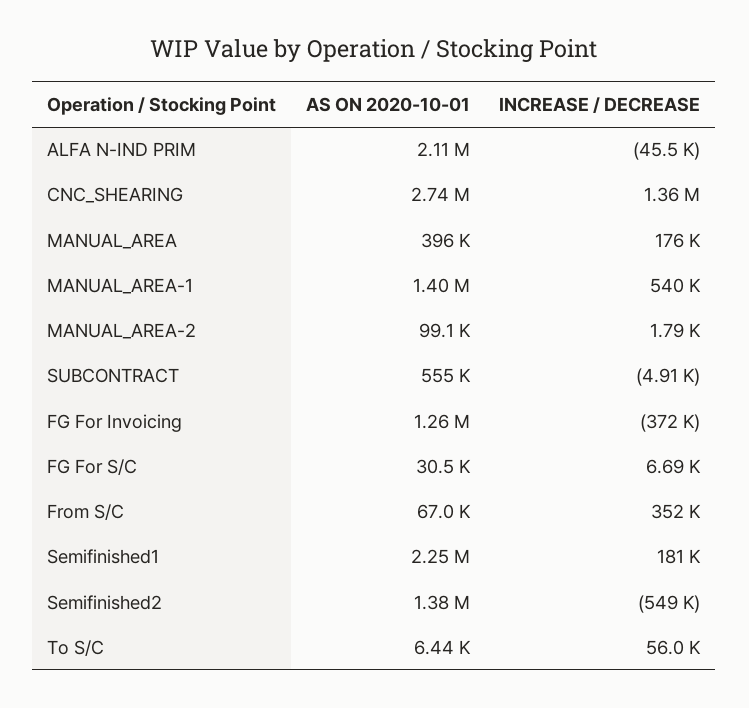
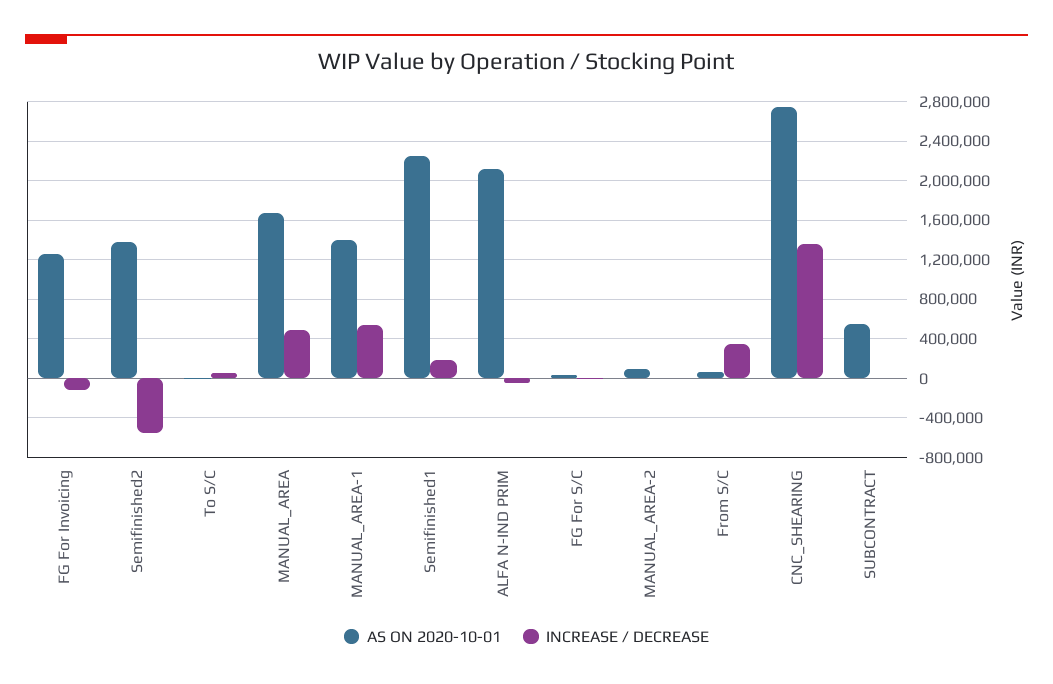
  {
    "AS ON 2020-10-01": {
      "ALFA N-IND PRIM": 2110000,
      "CNC_SHEARING": 2740000,
-     "MANUAL_AREA": 396000,
+     "MANUAL_AREA": 1700000,
      "MANUAL_AREA-1": 1400000,
      "MANUAL_AREA-2": 99100,
      "SUBCONTRACT": 555000,
      "FG For Invoicing": 1260000,
      "FG For S/C": 30500,
      "From S/C": 67000,
      "Semifinished1": 2250000,
      "Semifinished2": 1380000,
      "To S/C": 6440
    },
    "INCREASE / DECREASE": {
      "ALFA N-IND PRIM": -45500,
      "CNC_SHEARING": 1360000,
-     "MANUAL_AREA": 176000,
+     "MANUAL_AREA": 500000,
      "MANUAL_AREA-1": 540000,
      "MANUAL_AREA-2": 1790,
      "SUBCONTRACT": -4910,
-     "FG For Invoicing": -372000,
+     "FG For Invoicing": -100000,
      "FG For S/C": 6690,
      "From S/C": 352000,
      "Semifinished1": 181000,
      "Semifinished2": -549000,
      "To S/C": 56000
    }
  }

